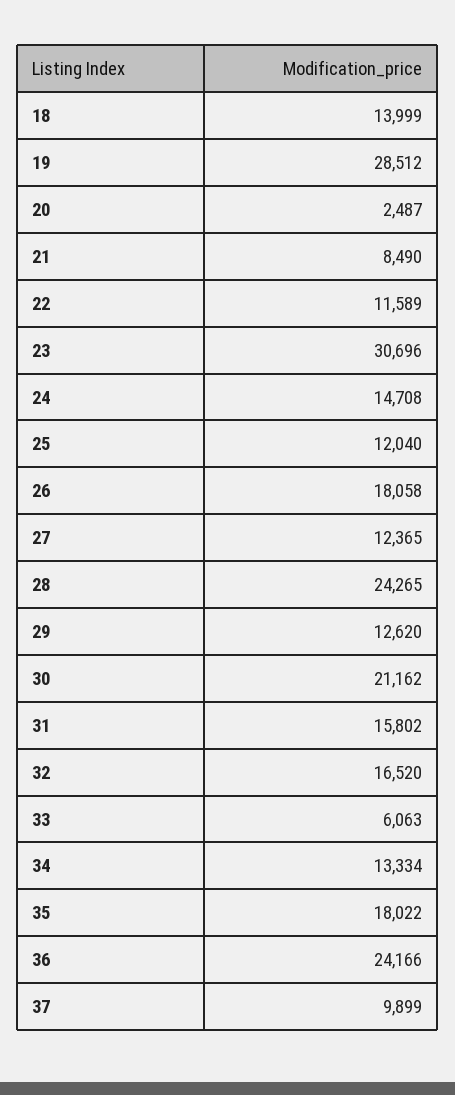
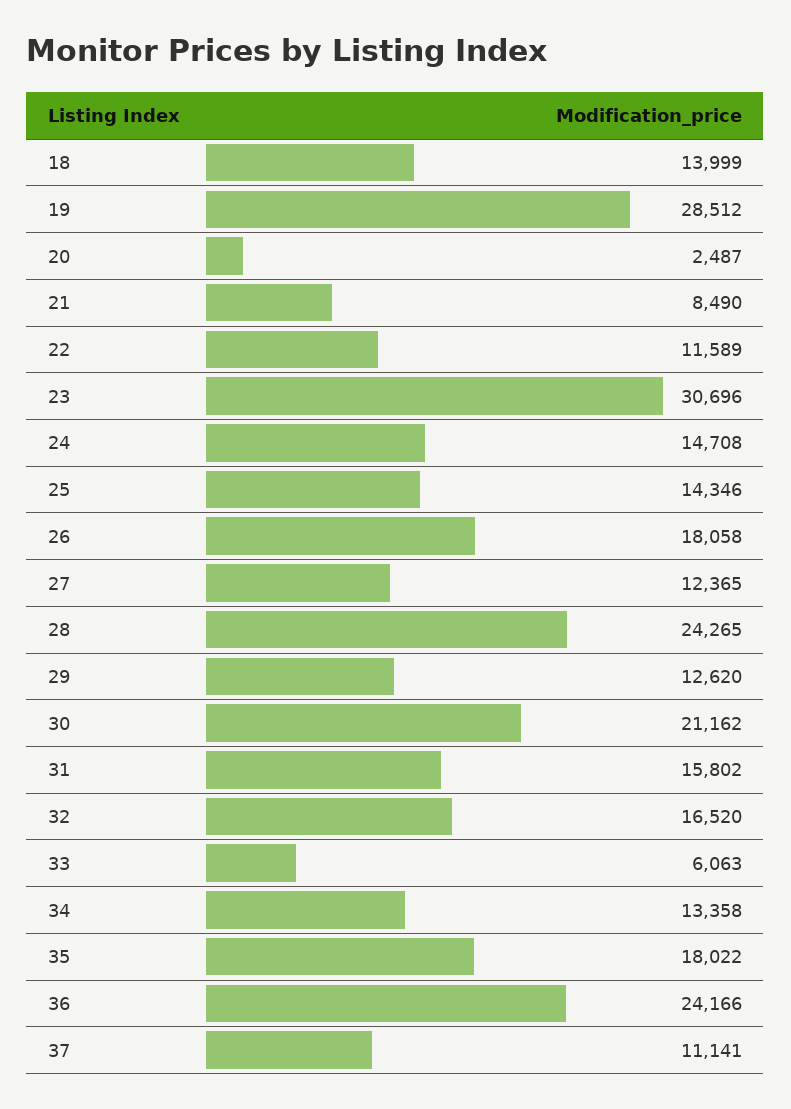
  {
    "18": 13999,
    "19": 28512,
    "20": 2487,
    "21": 8490,
    "22": 11589,
    "23": 30696,
    "24": 14708,
-   "25": 12040,
+   "25": 14346,
    "26": 18058,
    "27": 12365,
    "28": 24265,
    "29": 12620,
    "30": 21162,
    "31": 15802,
    "32": 16520,
    "33": 6063,
-   "34": 13334,
+   "34": 13358,
    "35": 18022,
    "36": 24166,
-   "37": 9899
+   "37": 11141
  }

